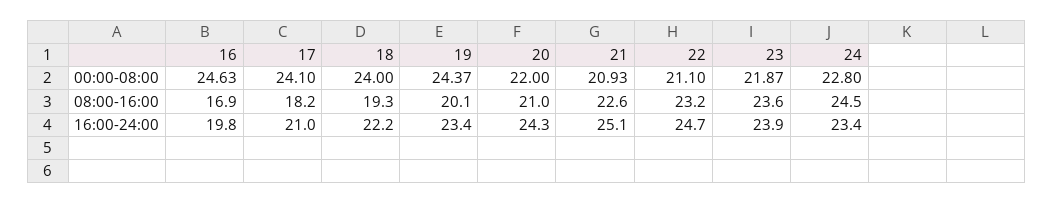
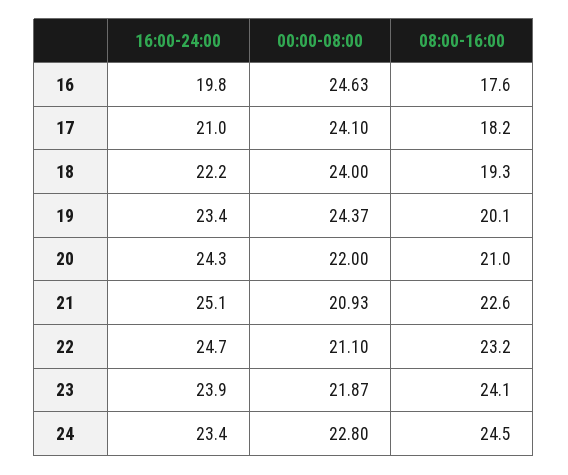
  {
    "16": {
      "00:00-08:00": 24.63,
-     "08:00-16:00": 16.9,
+     "08:00-16:00": 17.6,
      "16:00-24:00": 19.8
    },
    "17": {
      "00:00-08:00": 24.1,
      "08:00-16:00": 18.2,
      "16:00-24:00": 21
    },
    "18": {
      "00:00-08:00": 24,
      "08:00-16:00": 19.3,
      "16:00-24:00": 22.2
    },
    "19": {
      "00:00-08:00": 24.37,
      "08:00-16:00": 20.1,
      "16:00-24:00": 23.4
    },
    "20": {
      "00:00-08:00": 22,
      "08:00-16:00": 21,
      "16:00-24:00": 24.3
    },
    "21": {
      "00:00-08:00": 20.93,
      "08:00-16:00": 22.6,
      "16:00-24:00": 25.1
    },
    "22": {
      "00:00-08:00": 21.1,
      "08:00-16:00": 23.2,
      "16:00-24:00": 24.7
    },
    "23": {
      "00:00-08:00": 21.87,
-     "08:00-16:00": 23.6,
+     "08:00-16:00": 24.1,
      "16:00-24:00": 23.9
    },
    "24": {
      "00:00-08:00": 22.8,
      "08:00-16:00": 24.5,
      "16:00-24:00": 23.4
    }
  }

